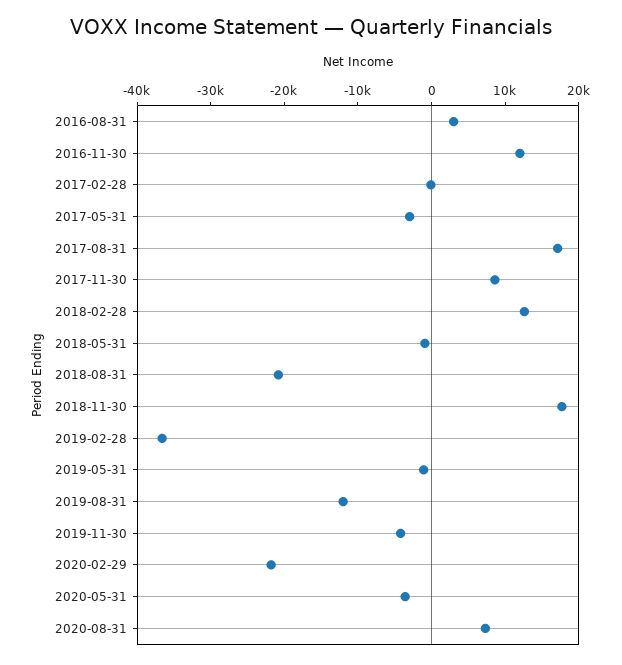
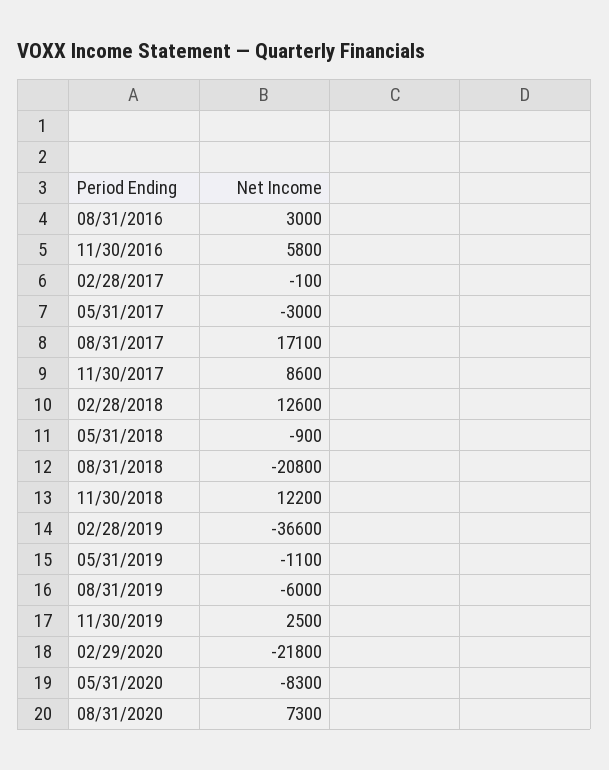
  {
    "2016-08-31": 3000,
-   "2016-11-30": 12000,
+   "2016-11-30": 5800,
    "2017-02-28": -100,
    "2017-05-31": -3000,
    "2017-08-31": 17100,
    "2017-11-30": 8600,
    "2018-02-28": 12600,
    "2018-05-31": -900,
    "2018-08-31": -20800,
-   "2018-11-30": 18000,
+   "2018-11-30": 12200,
    "2019-02-28": -36600,
    "2019-05-31": -1100,
-   "2019-08-31": -12000,
+   "2019-08-31": -6000,
-   "2019-11-30": -4000,
+   "2019-11-30": 2500,
    "2020-02-29": -21800,
-   "2020-05-31": -4000,
+   "2020-05-31": -8300,
    "2020-08-31": 7300
  }

